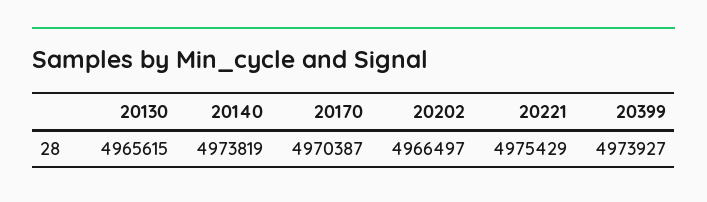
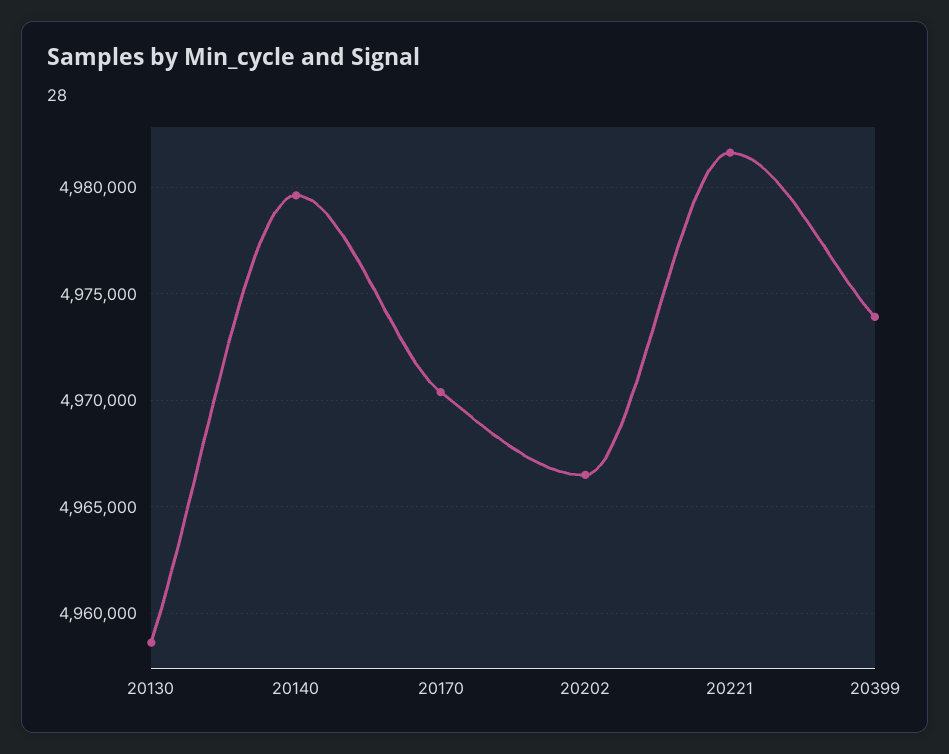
  {
-   "20130": 4965615,
+   "20130": 4958500,
-   "20140": 4973819,
+   "20140": 4979500,
    "20170": 4970387,
    "20202": 4966497,
-   "20221": 4975429,
+   "20221": 4981500,
    "20399": 4973927
  }

